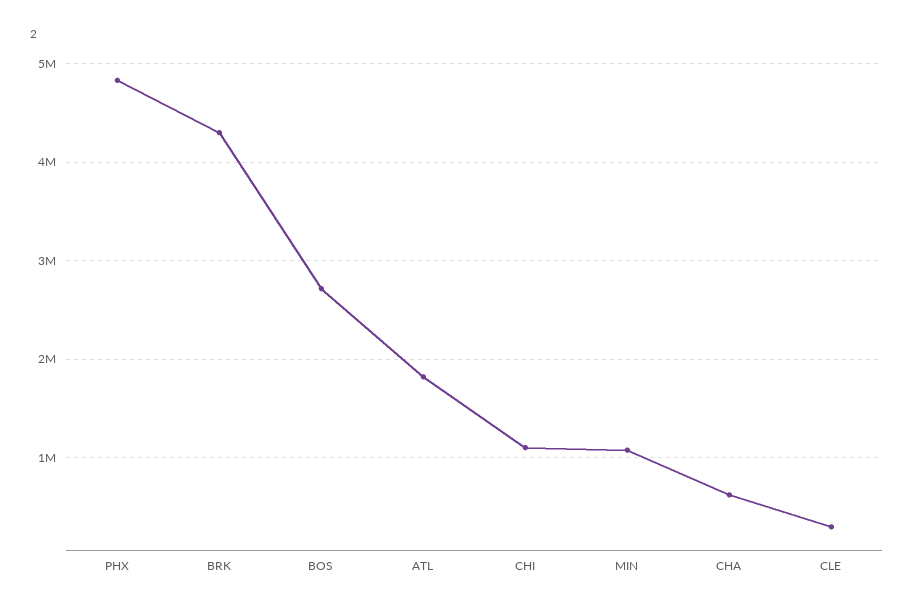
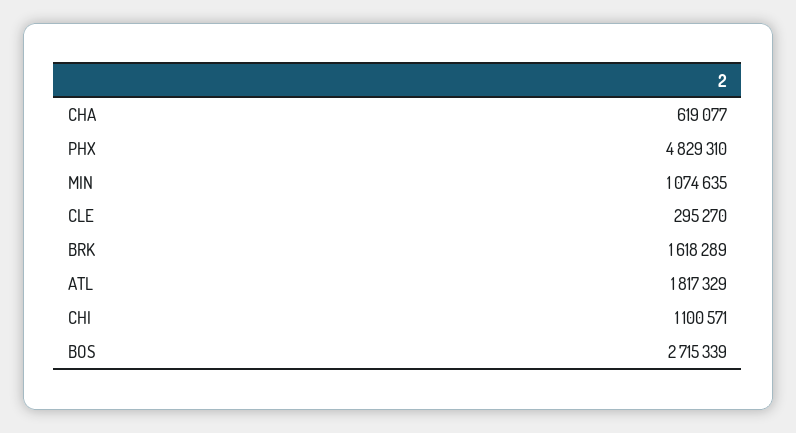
  {
    "PHX": 4829310,
-   "BRK": 4300000,
+   "BRK": 1618289,
    "BOS": 2715339,
    "ATL": 1817329,
    "CHI": 1100571,
    "MIN": 1074635,
    "CHA": 619077,
    "CLE": 295270
  }

